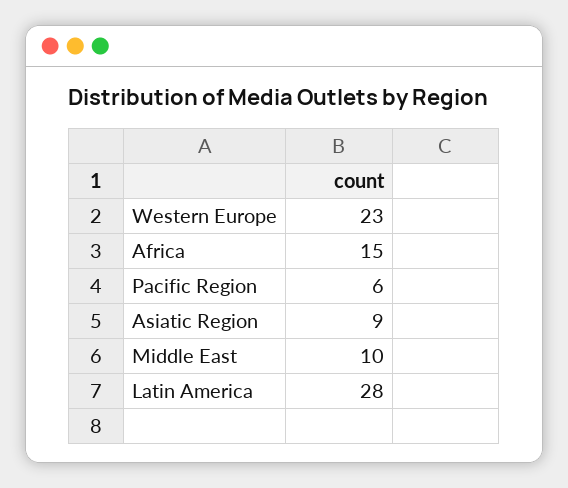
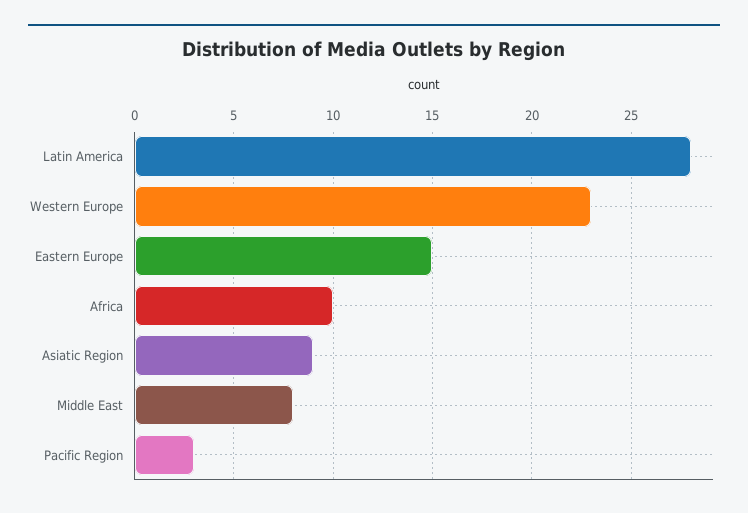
  {
    "Western Europe": 23,
-   "Africa": 15,
+   "Africa": 10,
-   "Pacific Region": 6,
+   "Pacific Region": 3,
    "Asiatic Region": 9,
-   "Middle East": 10,
+   "Middle East": 8,
-   "Latin America": 28
+   "Latin America": 28,
+   "Eastern Europe": 15
  }

